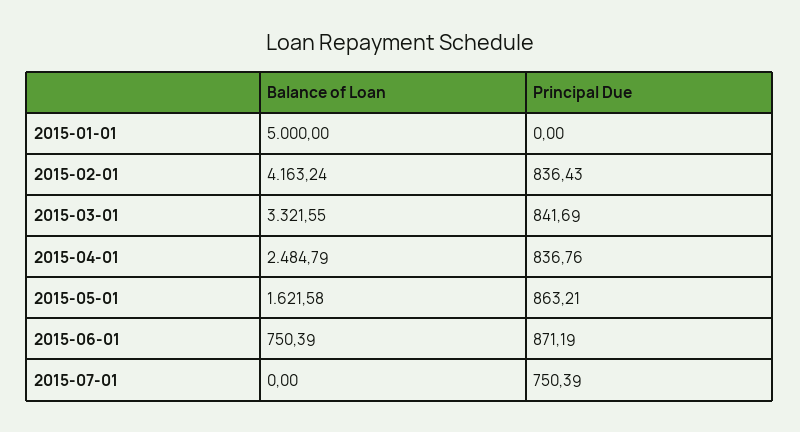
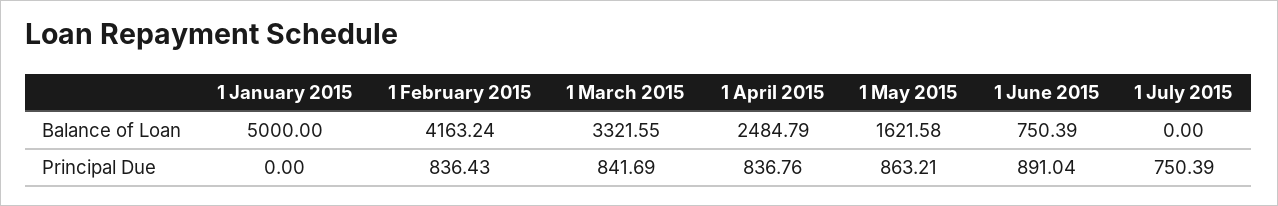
  {
    "Balance of Loan": {
      "2015-01-01": 5000,
      "2015-02-01": 4163.24,
      "2015-03-01": 3321.55,
      "2015-04-01": 2484.79,
      "2015-05-01": 1621.58,
      "2015-06-01": 750.39,
      "2015-07-01": 0
    },
    "Principal Due": {
      "2015-01-01": 0,
      "2015-02-01": 836.43,
      "2015-03-01": 841.69,
      "2015-04-01": 836.76,
      "2015-05-01": 863.21,
-     "2015-06-01": 871.19,
+     "2015-06-01": 891.04,
      "2015-07-01": 750.39
    }
  }

